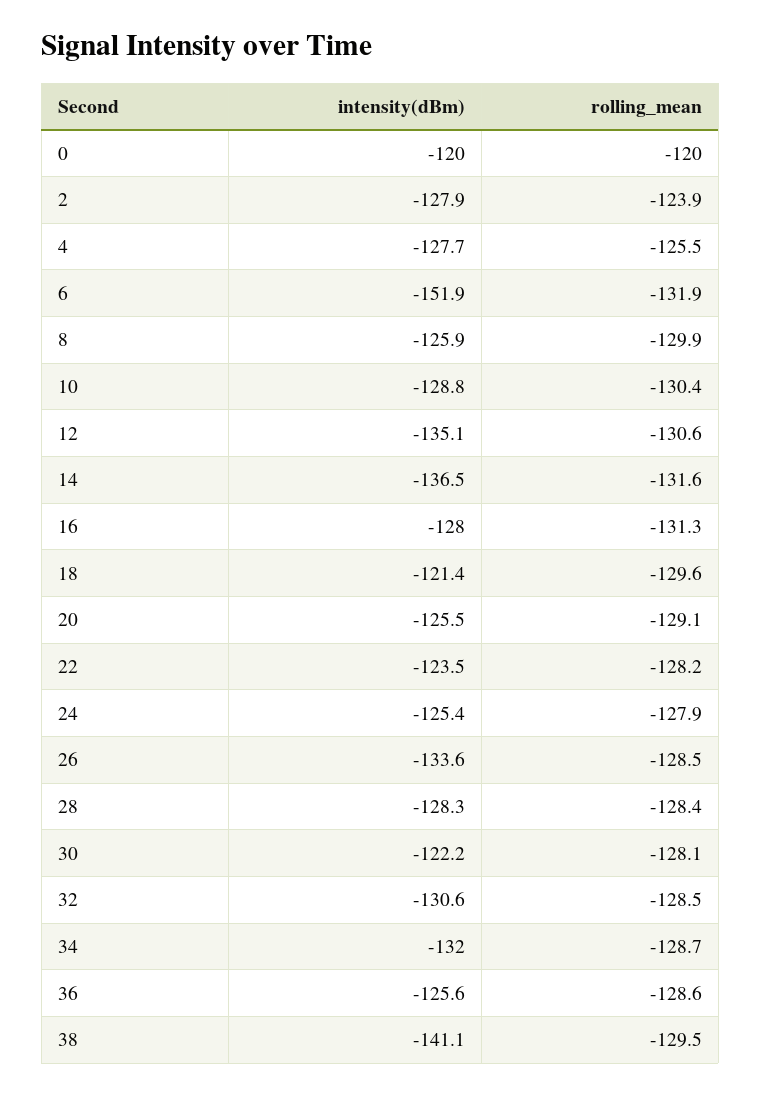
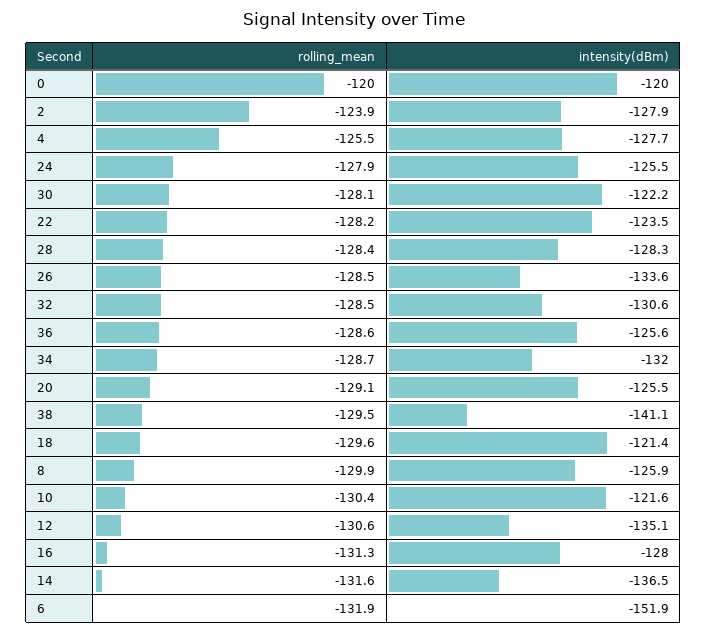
  {
    "intensity(dBm)": {
      "0": -120,
      "2": -127.9,
      "4": -127.7,
      "6": -151.9,
      "8": -125.9,
-     "10": -128.8,
+     "10": -121.6,
      "12": -135.1,
      "14": -136.5,
      "16": -128,
      "18": -121.4,
      "20": -125.5,
      "22": -123.5,
-     "24": -125.4,
+     "24": -125.5,
      "26": -133.6,
      "28": -128.3,
      "30": -122.2,
      "32": -130.6,
      "34": -132,
      "36": -125.6,
      "38": -141.1
    },
    "rolling_mean": {
      "0": -120,
      "2": -123.9,
      "4": -125.5,
      "6": -131.9,
      "8": -129.9,
      "10": -130.4,
      "12": -130.6,
      "14": -131.6,
      "16": -131.3,
      "18": -129.6,
      "20": -129.1,
      "22": -128.2,
      "24": -127.9,
      "26": -128.5,
      "28": -128.4,
      "30": -128.1,
      "32": -128.5,
      "34": -128.7,
      "36": -128.6,
      "38": -129.5
    }
  }

